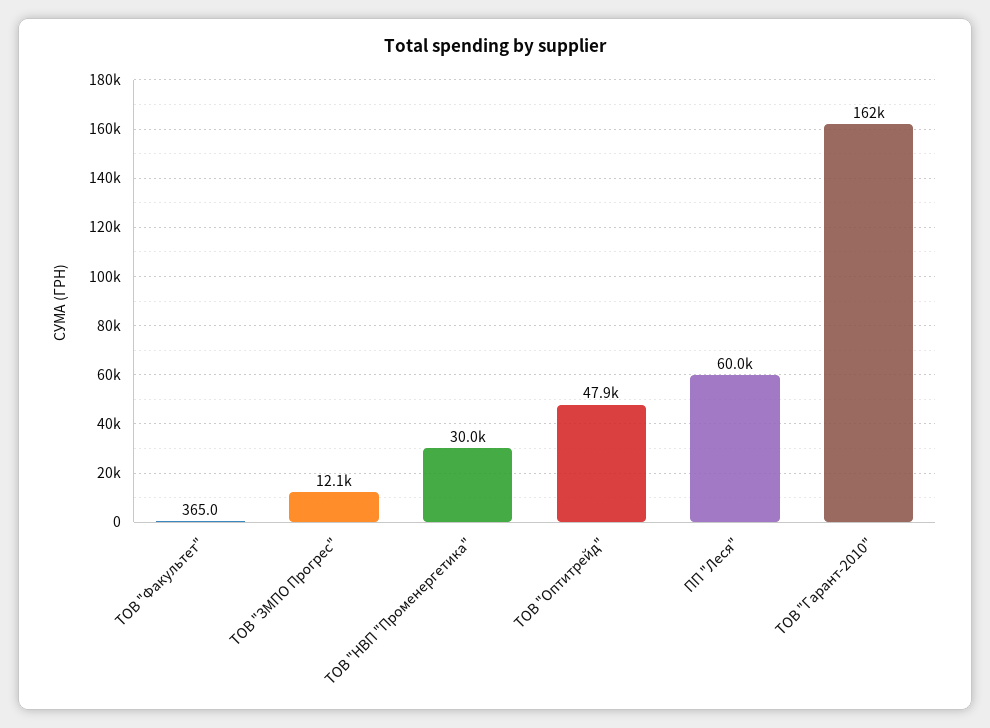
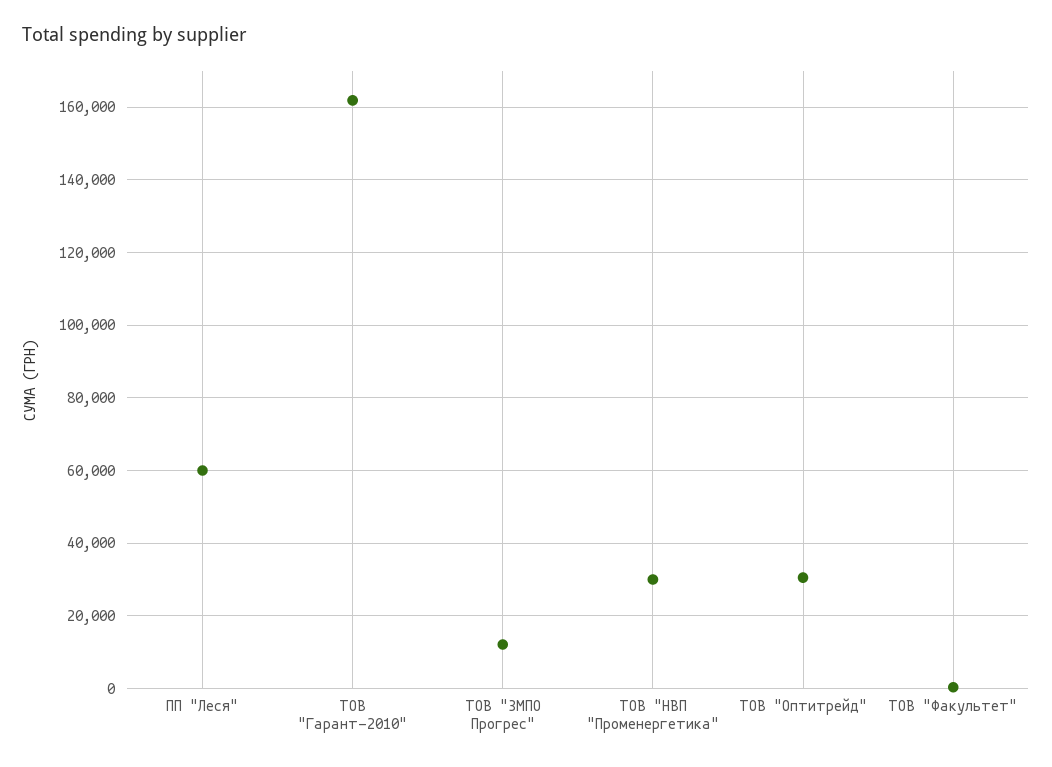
  {
    "ТОВ \"Факультет\"": 365,
    "ТОВ \"ЗМПО Прогрес\"": 12100,
    "ТОВ \"НВП \"Променергетика\"": 30000,
-   "ТОВ \"Оптитрейд\"": 47900,
+   "ТОВ \"Оптитрейд\"": 30000,
    "ПП \"Леся\"": 60000,
    "ТОВ \"Гарант-2010\"": 162000
  }

